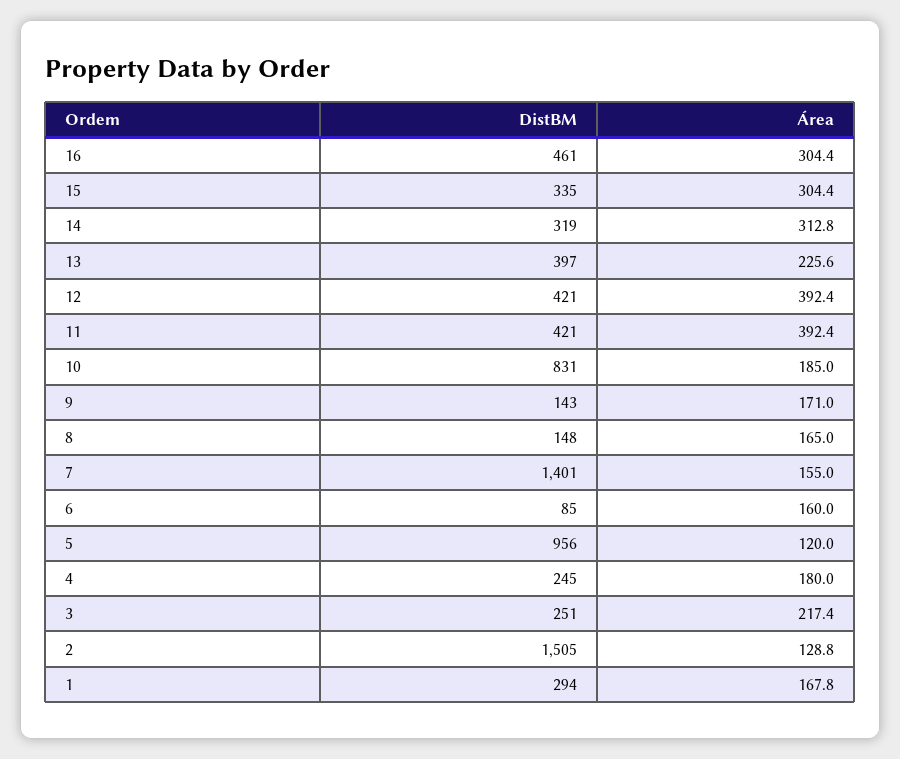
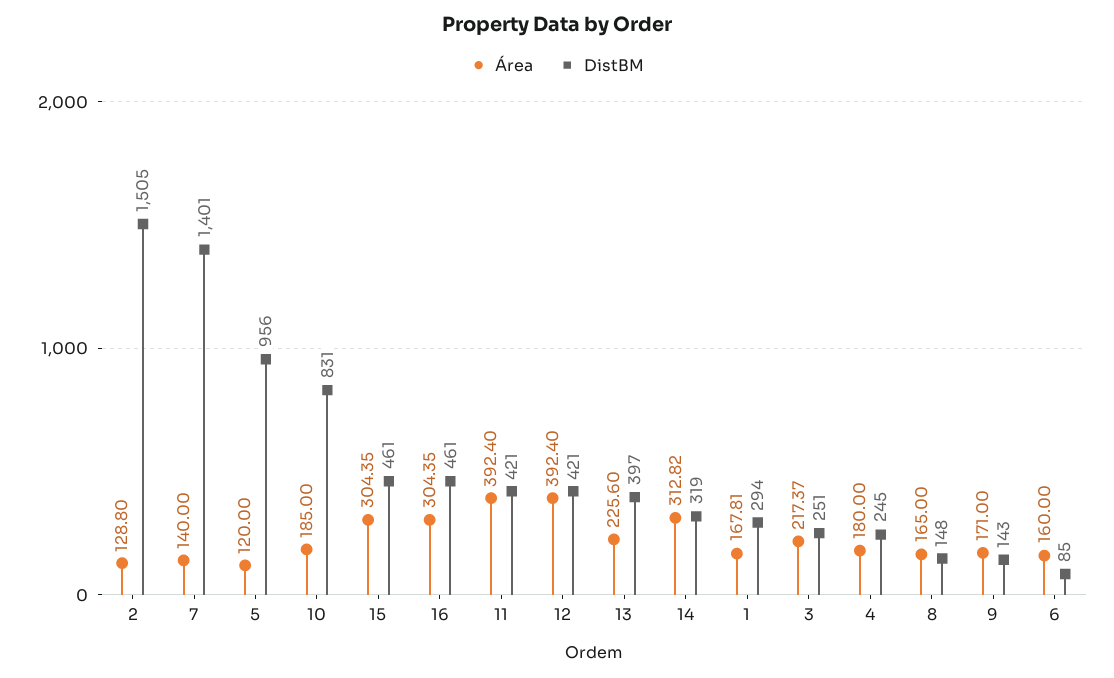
  {
    "DistBM": {
      "16": 461,
-     "15": 335,
+     "15": 461,
      "14": 319,
      "13": 397,
      "12": 421,
      "11": 421,
      "10": 831,
      "9": 143,
      "8": 148,
      "7": 1401,
      "6": 85,
      "5": 956,
      "4": 245,
      "3": 251,
      "2": 1505,
      "1": 294
    },
    "Área": {
      "16": 304.35,
      "15": 304.35,
      "14": 312.82,
      "13": 225.6,
      "12": 392.4,
      "11": 392.4,
      "10": 185,
      "9": 171,
      "8": 165,
-     "7": 155,
+     "7": 140,
      "6": 160,
      "5": 120,
      "4": 180,
      "3": 217.37,
      "2": 128.8,
      "1": 167.81
    }
  }

